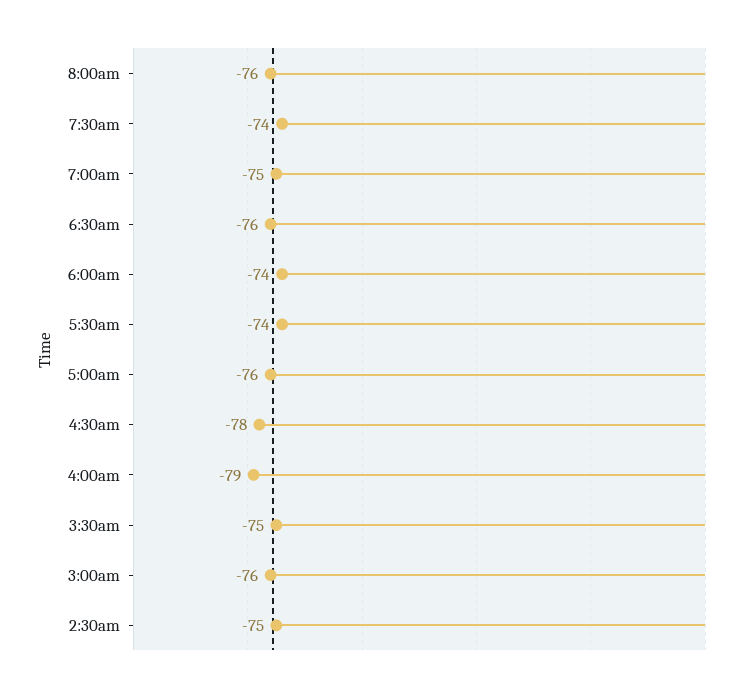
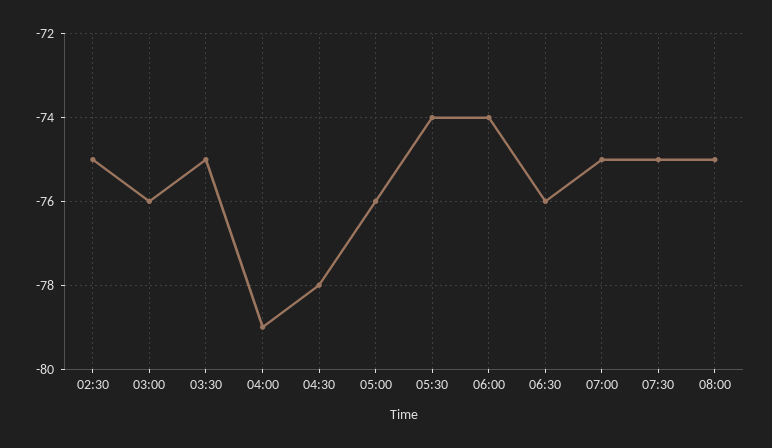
  {
-   "8:00am": -76,
+   "8:00am": -75,
-   "7:30am": -74,
+   "7:30am": -75,
    "7:00am": -75,
    "6:30am": -76,
    "6:00am": -74,
    "5:30am": -74,
    "5:00am": -76,
    "4:30am": -78,
    "4:00am": -79,
    "3:30am": -75,
    "3:00am": -76,
    "2:30am": -75
  }

